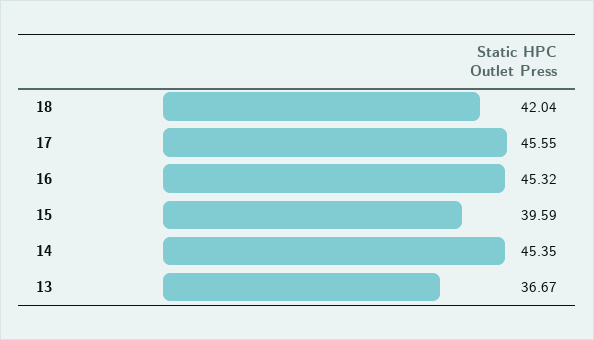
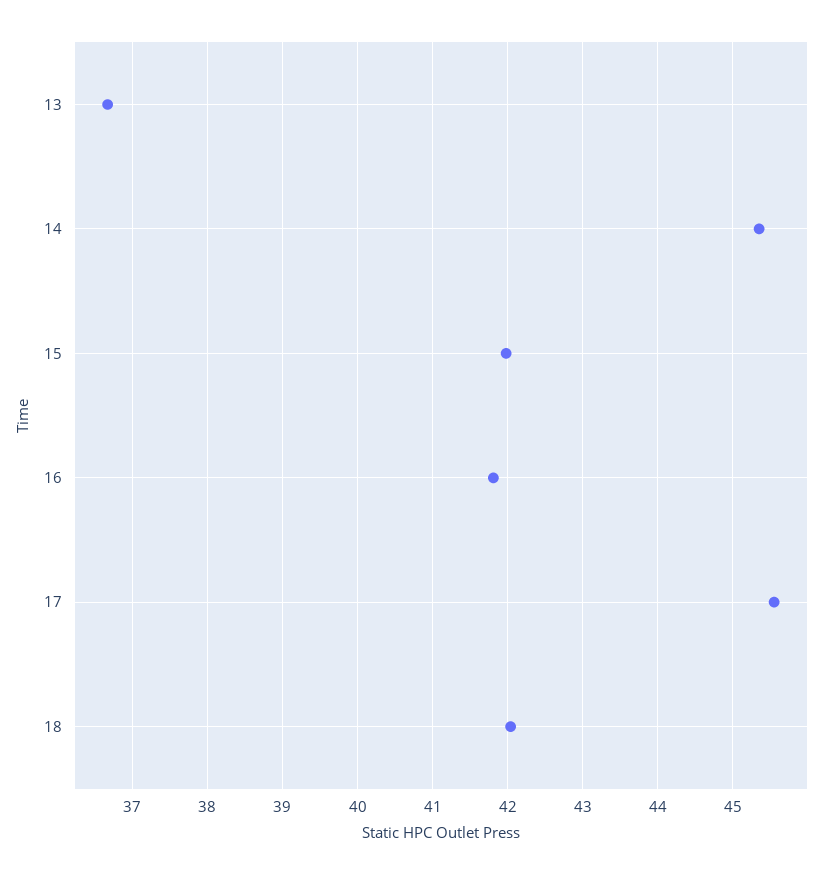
  {
    "18": 42.04,
    "17": 45.55,
-   "16": 45.32,
+   "16": 41.8,
-   "15": 39.59,
+   "15": 42,
    "14": 45.35,
    "13": 36.67
  }

